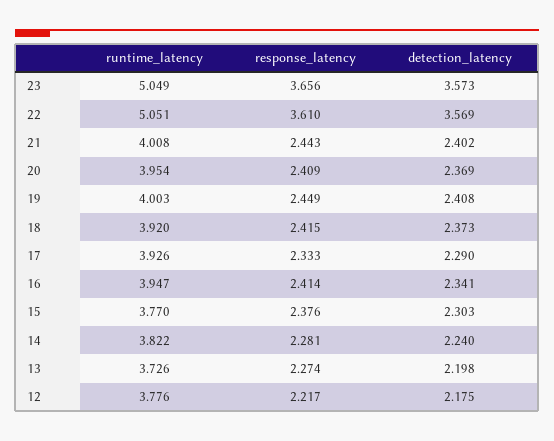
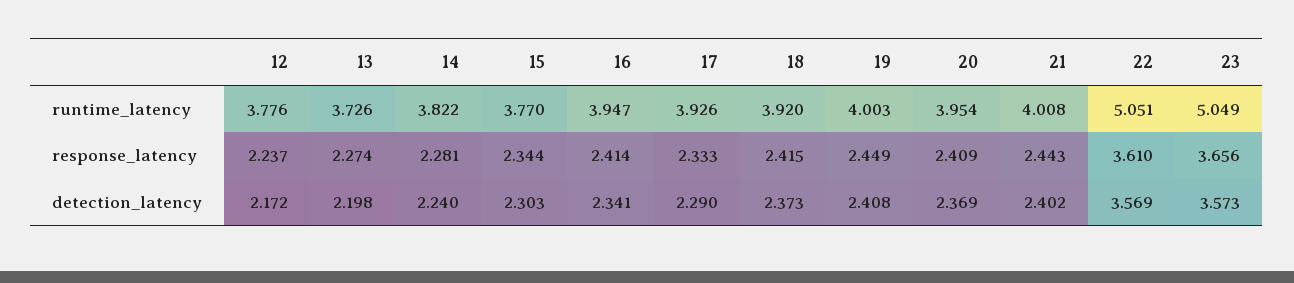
  {
    "runtime_latency": {
      "23": 5.049,
      "22": 5.051,
      "21": 4.008,
      "20": 3.954,
      "19": 4.003,
      "18": 3.92,
      "17": 3.926,
      "16": 3.947,
      "15": 3.77,
      "14": 3.822,
      "13": 3.726,
      "12": 3.776
    },
    "response_latency": {
      "23": 3.656,
      "22": 3.61,
      "21": 2.443,
      "20": 2.409,
      "19": 2.449,
      "18": 2.415,
      "17": 2.333,
      "16": 2.414,
-     "15": 2.376,
+     "15": 2.344,
      "14": 2.281,
      "13": 2.274,
-     "12": 2.217
+     "12": 2.237
    },
    "detection_latency": {
      "23": 3.573,
      "22": 3.569,
      "21": 2.402,
      "20": 2.369,
      "19": 2.408,
      "18": 2.373,
      "17": 2.29,
      "16": 2.341,
      "15": 2.303,
      "14": 2.24,
      "13": 2.198,
-     "12": 2.175
+     "12": 2.172
    }
  }

